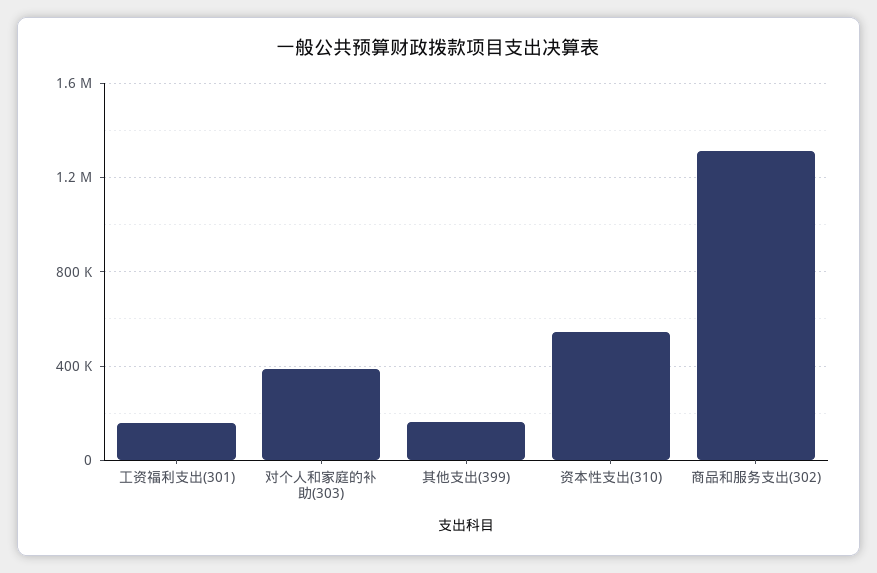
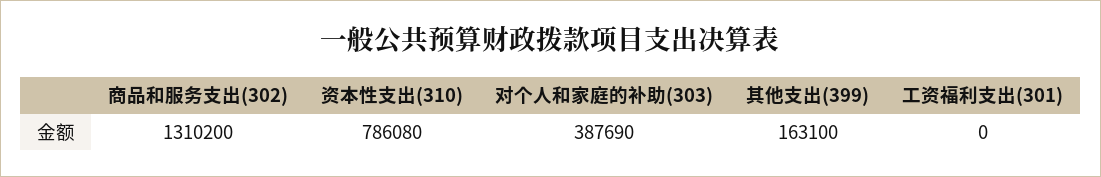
  {
-   "工资福利支出(301)": 150000,
+   "工资福利支出(301)": 0,
    "对个人和家庭的补助(303)": 387690,
    "其他支出(399)": 163100,
-   "资本性支出(310)": 550000,
+   "资本性支出(310)": 786080,
    "商品和服务支出(302)": 1310200
  }

